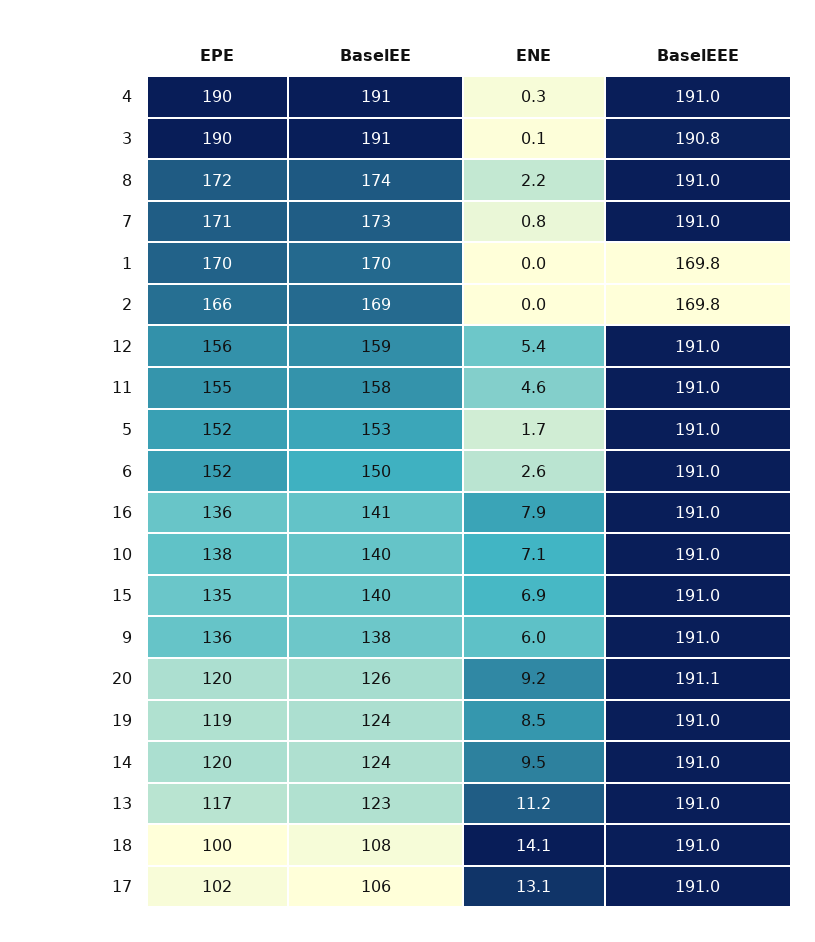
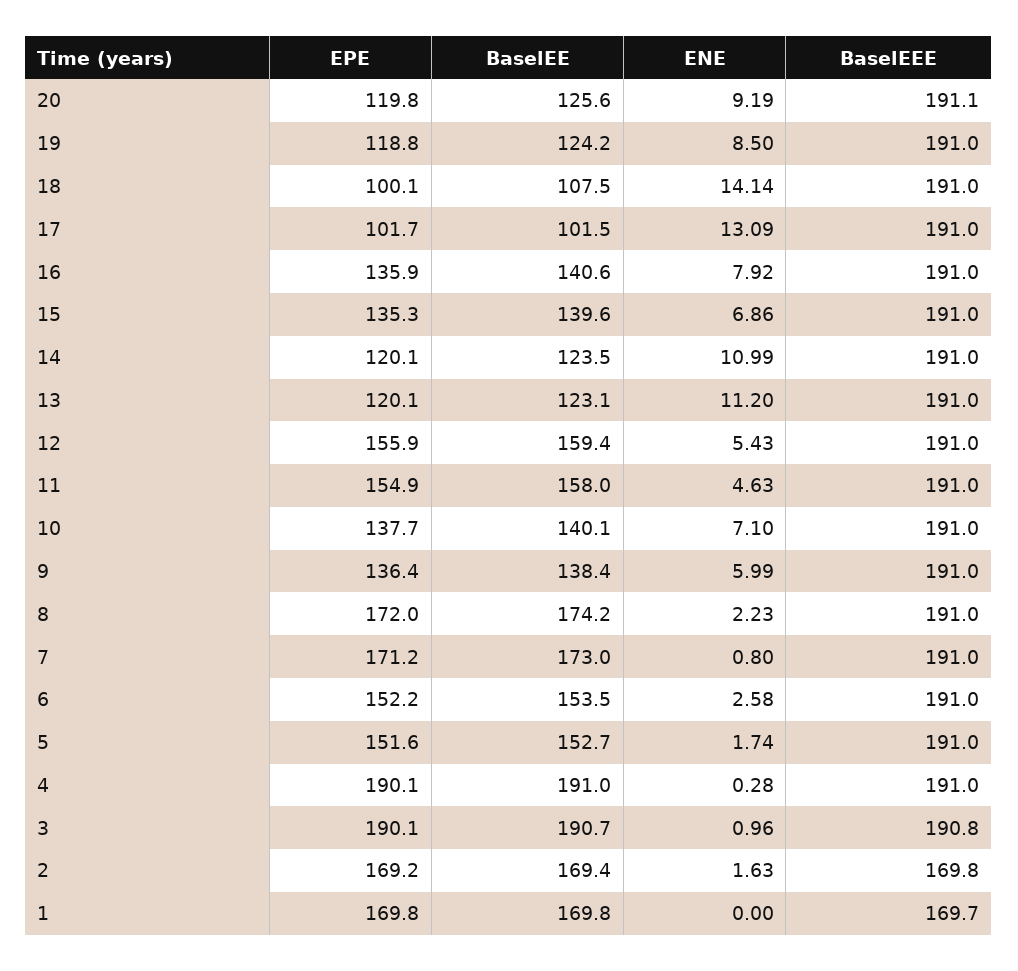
  {
    "EPE": {
      "4": 190.1,
      "3": 190.1,
      "8": 172,
      "7": 171.2,
      "1": 169.8,
-     "2": 166,
+     "2": 169.2,
      "12": 155.9,
      "11": 154.9,
      "5": 151.6,
      "6": 152.2,
      "16": 135.9,
      "10": 137.7,
      "15": 135.3,
      "9": 136.4,
      "20": 119.8,
      "19": 118.8,
      "14": 120.1,
-     "13": 117,
+     "13": 120.1,
      "18": 100.1,
      "17": 101.7
    },
    "BaselEE": {
      "4": 191,
      "3": 190.7,
      "8": 174.2,
      "7": 173,
      "1": 169.8,
      "2": 169.4,
      "12": 159.4,
      "11": 158,
      "5": 152.7,
-     "6": 150,
+     "6": 153.5,
      "16": 140.6,
      "10": 140.1,
      "15": 139.6,
      "9": 138.4,
      "20": 125.6,
      "19": 124.2,
      "14": 123.5,
      "13": 123.1,
      "18": 107.5,
-     "17": 106
+     "17": 101.5
    },
    "ENE": {
      "4": 0.28,
-     "3": 0.1,
+     "3": 0.96,
      "8": 2.23,
      "7": 0.8,
      "1": 0,
-     "2": 0,
+     "2": 1.63,
      "12": 5.43,
      "11": 4.63,
      "5": 1.74,
      "6": 2.58,
      "16": 7.92,
      "10": 7.1,
      "15": 6.86,
      "9": 5.99,
      "20": 9.19,
      "19": 8.5,
-     "14": 9.5,
+     "14": 10.99,
      "13": 11.2,
      "18": 14.14,
      "17": 13.09
    },
    "BaselEEE": {
      "4": 191,
      "3": 190.8,
      "8": 191,
      "7": 191,
-     "1": 169.8,
+     "1": 169.7,
      "2": 169.8,
      "12": 191,
      "11": 191,
      "5": 191,
      "6": 191,
      "16": 191,
      "10": 191,
      "15": 191,
      "9": 191,
      "20": 191.1,
      "19": 191,
      "14": 191,
      "13": 191,
      "18": 191,
      "17": 191
    }
  }

